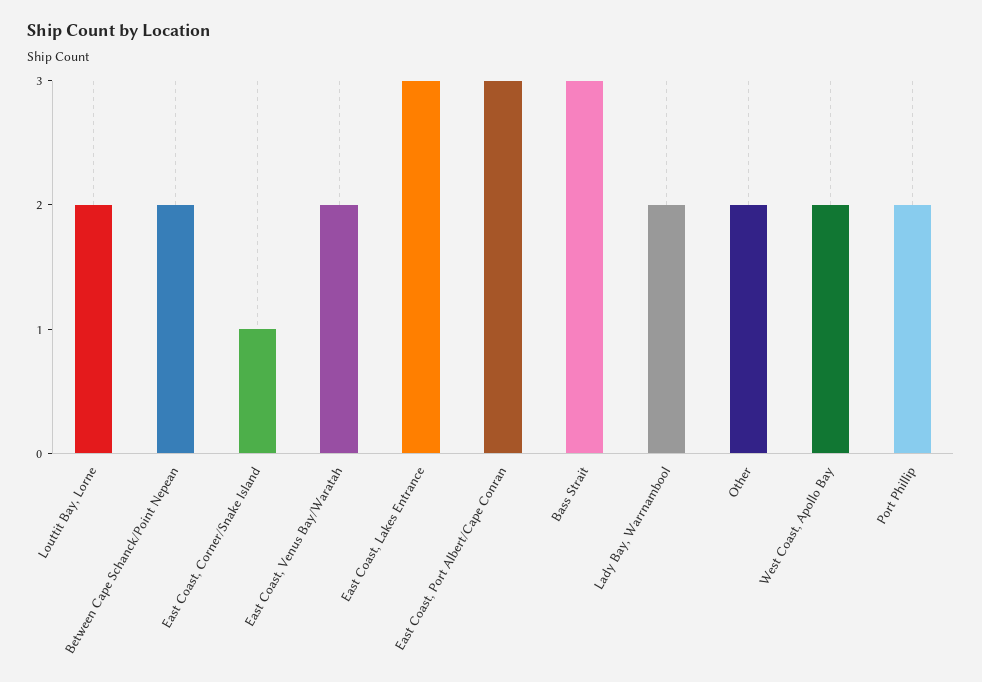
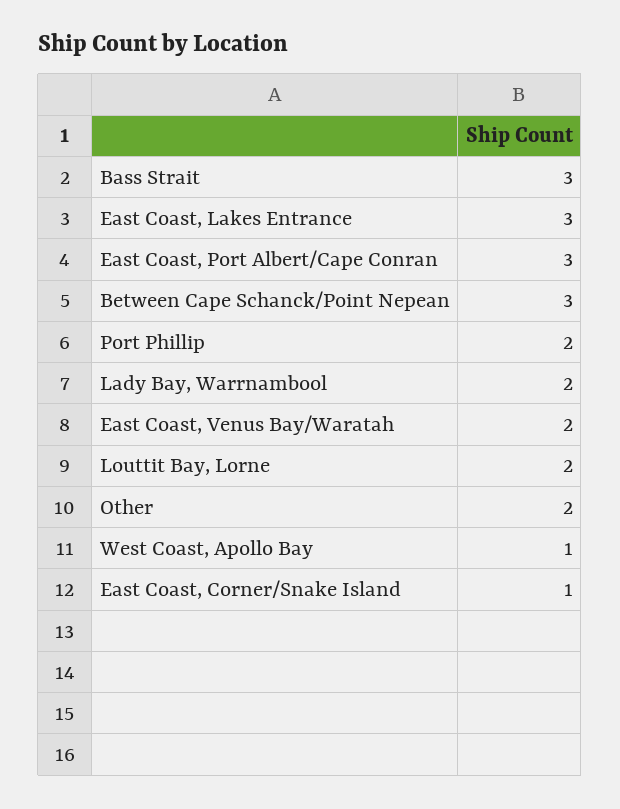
  {
    "Louttit Bay, Lorne": 2,
-   "Between Cape Schanck/Point Nepean": 2,
+   "Between Cape Schanck/Point Nepean": 3,
    "East Coast, Corner/Snake Island": 1,
    "East Coast, Venus Bay/Waratah": 2,
    "East Coast, Lakes Entrance": 3,
    "East Coast, Port Albert/Cape Conran": 3,
    "Bass Strait": 3,
    "Lady Bay, Warrnambool": 2,
    "Other": 2,
-   "West Coast, Apollo Bay": 2,
+   "West Coast, Apollo Bay": 1,
    "Port Phillip": 2
  }

